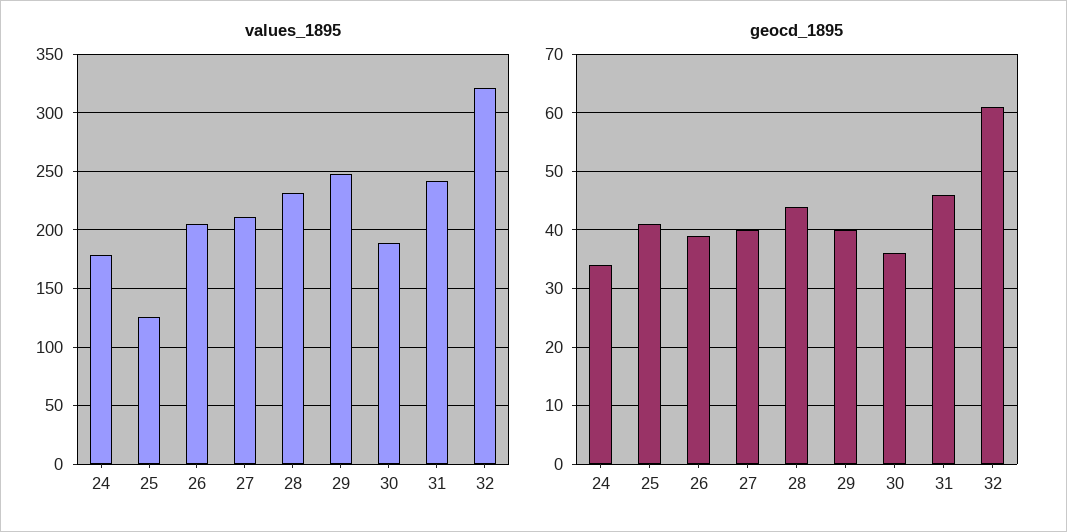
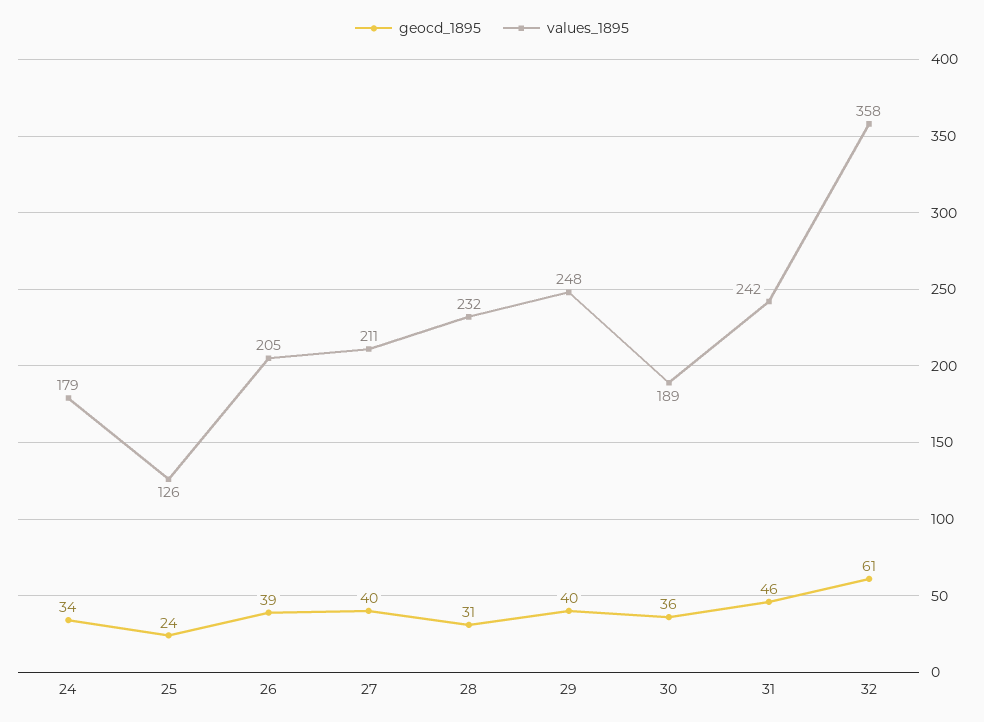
  {
    "values_1895": {
      "24": 179,
      "25": 126,
      "26": 205,
      "27": 211,
      "28": 232,
      "29": 248,
      "30": 189,
      "31": 242,
-     "32": 320
+     "32": 358
    },
    "geocd_1895": {
      "24": 34,
-     "25": 40,
+     "25": 24,
      "26": 39,
      "27": 40,
-     "28": 45,
+     "28": 31,
      "29": 40,
      "30": 36,
      "31": 46,
      "32": 61
    }
  }

